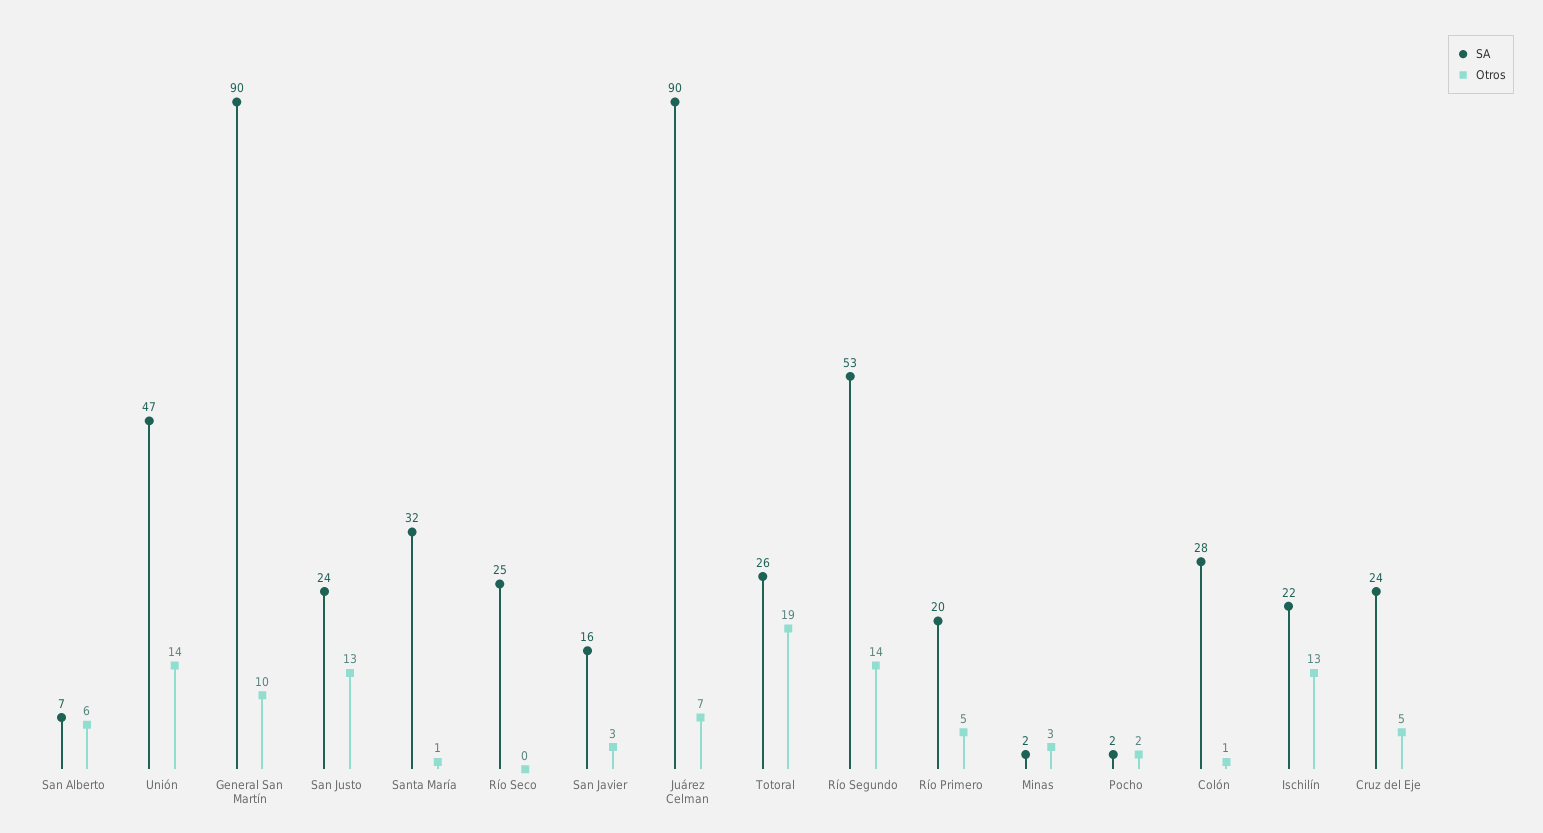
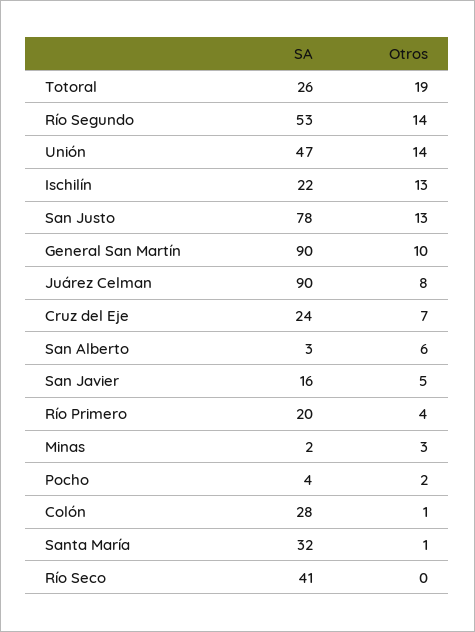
  {
    "SA": {
-     "San Alberto": 7,
+     "San Alberto": 3,
      "Unión": 47,
      "General San Martín": 90,
-     "San Justo": 24,
+     "San Justo": 78,
      "Santa María": 32,
-     "Río Seco": 25,
+     "Río Seco": 41,
      "San Javier": 16,
      "Juárez Celman": 90,
      "Totoral": 26,
      "Río Segundo": 53,
      "Río Primero": 20,
      "Minas": 2,
-     "Pocho": 2,
+     "Pocho": 4,
      "Colón": 28,
      "Ischilín": 22,
      "Cruz del Eje": 24
    },
    "Otros": {
      "San Alberto": 6,
      "Unión": 14,
      "General San Martín": 10,
      "San Justo": 13,
      "Santa María": 1,
      "Río Seco": 0,
-     "San Javier": 3,
+     "San Javier": 5,
-     "Juárez Celman": 7,
+     "Juárez Celman": 8,
      "Totoral": 19,
      "Río Segundo": 14,
-     "Río Primero": 5,
+     "Río Primero": 4,
      "Minas": 3,
      "Pocho": 2,
      "Colón": 1,
      "Ischilín": 13,
-     "Cruz del Eje": 5
+     "Cruz del Eje": 7
    }
  }

